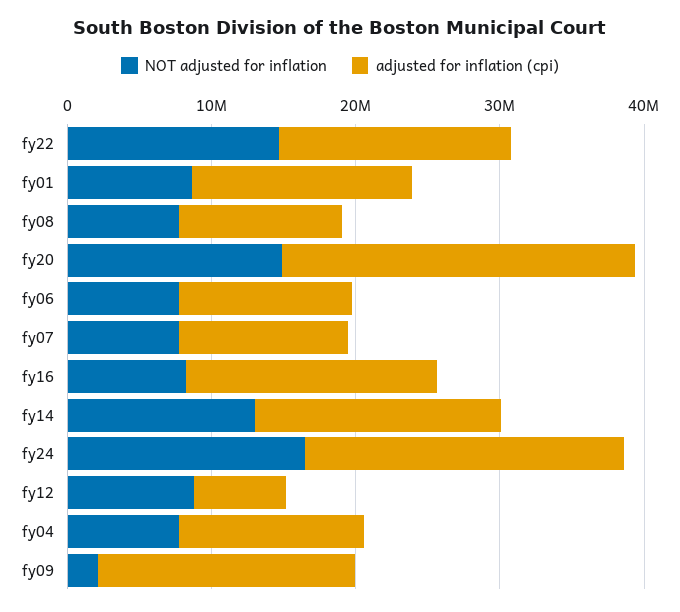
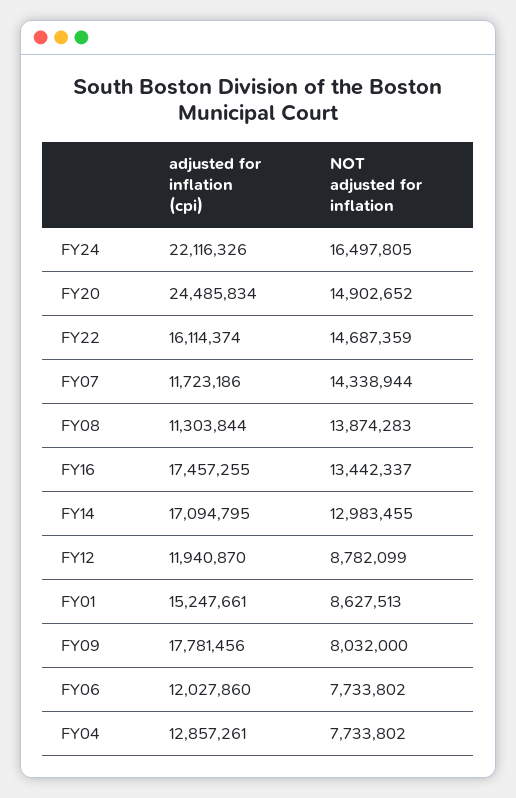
  {
    "NOT adjusted for inflation": {
      "fy22": 14687359,
      "fy01": 8627513,
-     "fy08": 8000000,
+     "fy08": 13874283,
      "fy20": 14902652,
      "fy06": 7733802,
-     "fy07": 8000000,
+     "fy07": 14338944,
-     "fy16": 8000000,
+     "fy16": 13442337,
      "fy14": 12983455,
      "fy24": 16497805,
      "fy12": 8782099,
      "fy04": 7733802,
-     "fy09": 2000000
+     "fy09": 8032000
    },
    "adjusted for inflation (cpi)": {
      "fy22": 16114374,
      "fy01": 15247661,
      "fy08": 11303844,
      "fy20": 24485834,
      "fy06": 12027860,
      "fy07": 11723186,
      "fy16": 17457255,
      "fy14": 17094795,
      "fy24": 22116326,
-     "fy12": 6000000,
+     "fy12": 11940870,
      "fy04": 12857261,
      "fy09": 17781456
    }
  }

